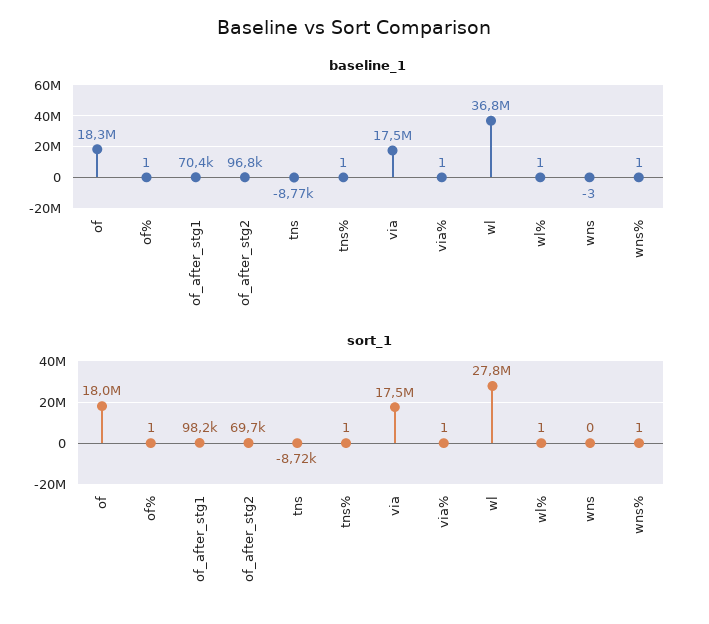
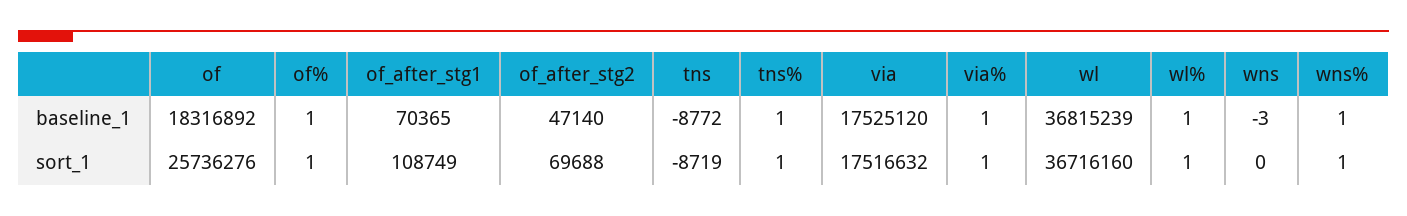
  {
    "baseline_1": {
      "of": 18316892,
      "of%": 1,
      "of_after_stg1": 70365,
-     "of_after_stg2": 96800,
+     "of_after_stg2": 47140,
      "tns": -8772,
      "tns%": 1,
      "via": 17525120,
      "via%": 1,
      "wl": 36815239,
      "wl%": 1,
      "wns": -3,
      "wns%": 1
    },
    "sort_1": {
-     "of": 18000000,
+     "of": 25736276,
      "of%": 1,
-     "of_after_stg1": 98200,
+     "of_after_stg1": 108749,
      "of_after_stg2": 69688,
      "tns": -8719,
      "tns%": 1,
      "via": 17516632,
      "via%": 1,
-     "wl": 27800000,
+     "wl": 36716160,
      "wl%": 1,
      "wns": 0,
      "wns%": 1
    }
  }

